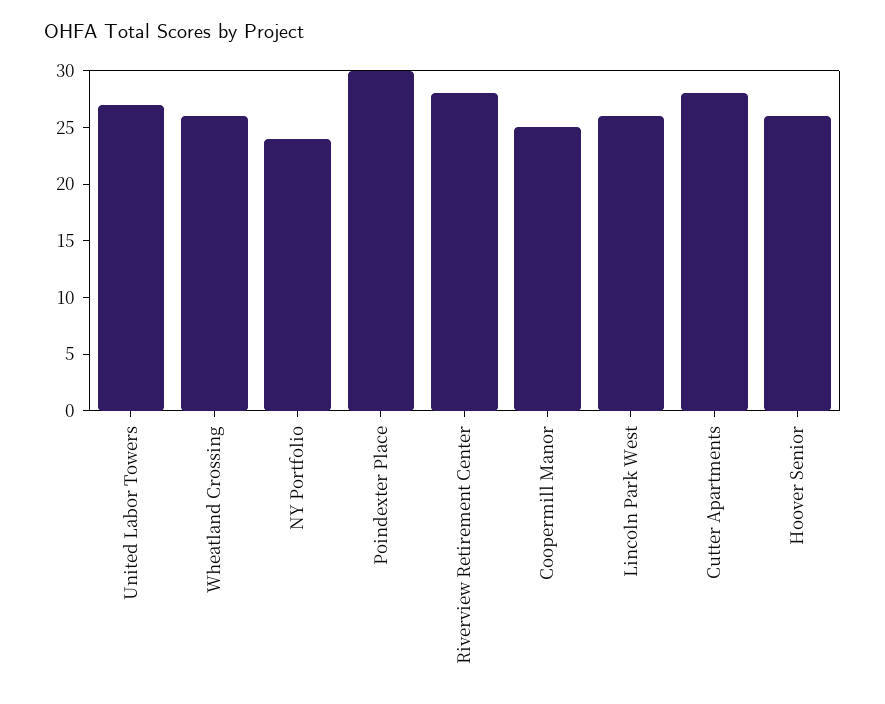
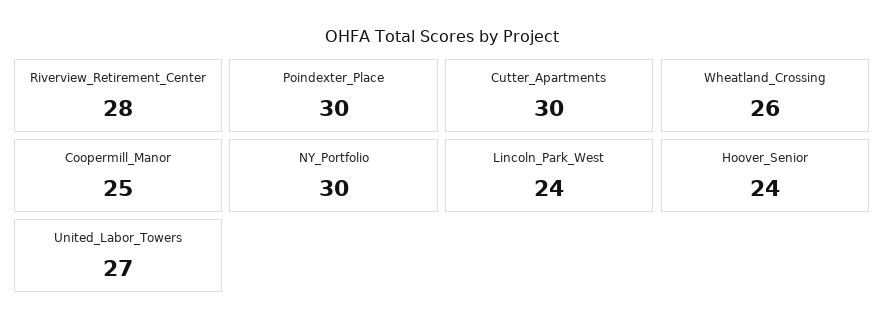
  {
    "United Labor Towers": 27,
    "Wheatland Crossing": 26,
-   "NY Portfolio": 24,
+   "NY Portfolio": 30,
    "Poindexter Place": 30,
    "Riverview Retirement Center": 28,
    "Coopermill Manor": 25,
-   "Lincoln Park West": 26,
+   "Lincoln Park West": 24,
-   "Cutter Apartments": 28,
+   "Cutter Apartments": 30,
-   "Hoover Senior": 26
+   "Hoover Senior": 24
  }

